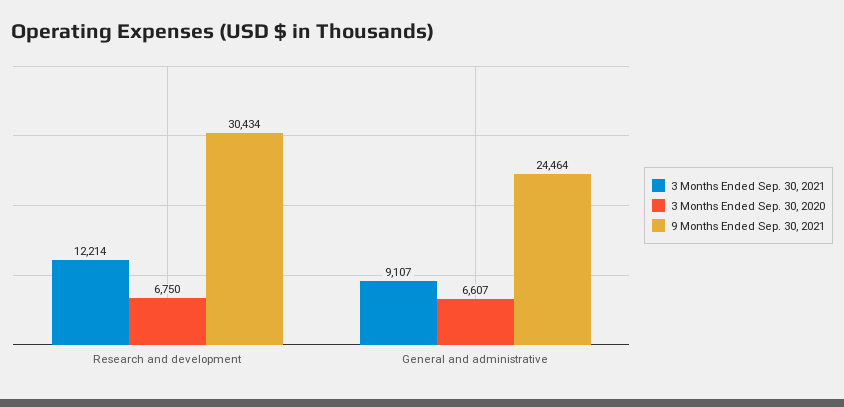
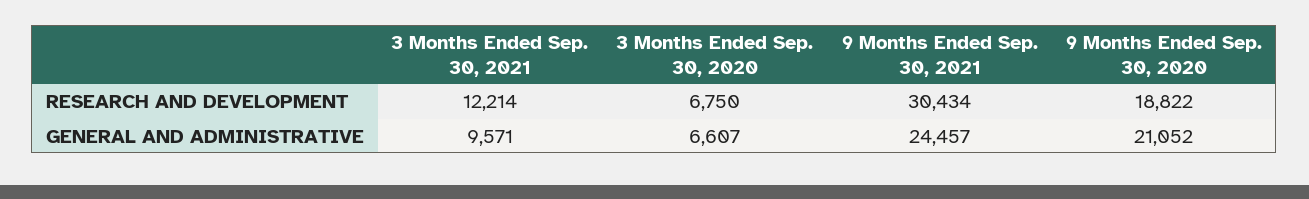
  {
    "3 Months Ended Sep. 30, 2021": {
      "Research and development": 12214,
-     "General and administrative": 9107
+     "General and administrative": 9571
    },
    "3 Months Ended Sep. 30, 2020": {
      "Research and development": 6750,
      "General and administrative": 6607
    },
    "9 Months Ended Sep. 30, 2021": {
      "Research and development": 30434,
-     "General and administrative": 24464
+     "General and administrative": 24457
-   }
+   },
+   "9 Months Ended Sep. 30, 2020": {
+     "Research and development": 18822,
+     "General and administrative": 21052
+   }
  }

